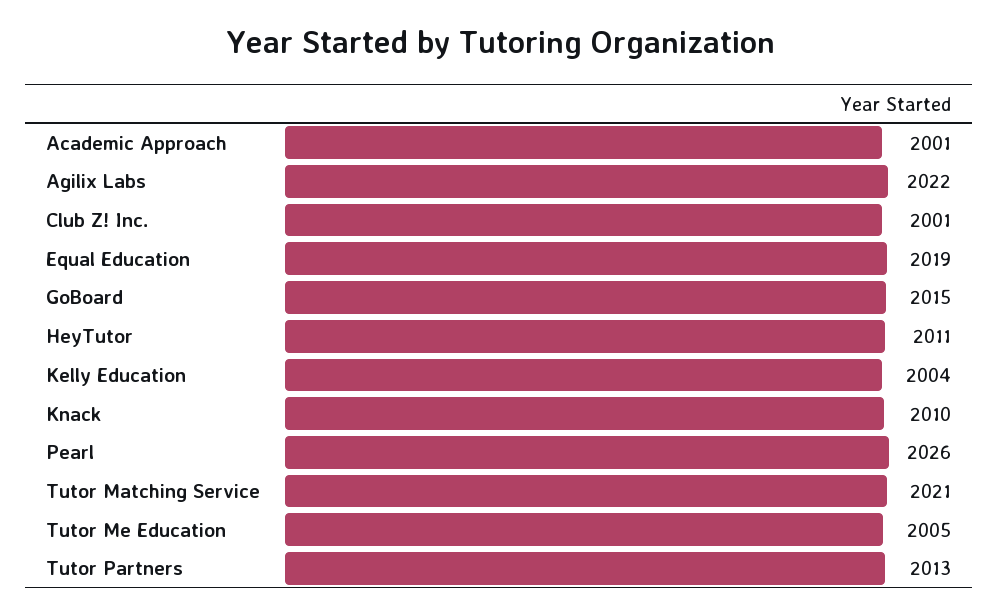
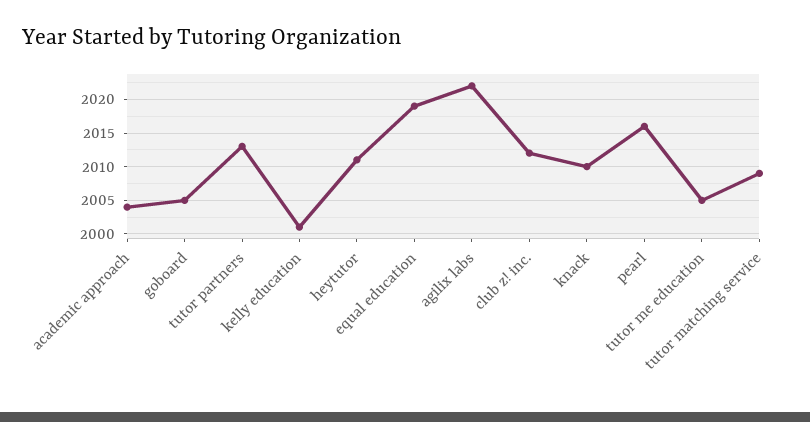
  {
-   "Academic Approach": 2001,
+   "Academic Approach": 2004,
    "Agilix Labs": 2022,
-   "Club Z! Inc.": 2001,
+   "Club Z! Inc.": 2012,
    "Equal Education": 2019,
-   "GoBoard": 2015,
+   "GoBoard": 2005,
    "HeyTutor": 2011,
-   "Kelly Education": 2004,
+   "Kelly Education": 2001,
    "Knack": 2010,
-   "Pearl": 2026,
+   "Pearl": 2016,
-   "Tutor Matching Service": 2021,
+   "Tutor Matching Service": 2009,
    "Tutor Me Education": 2005,
    "Tutor Partners": 2013
  }

